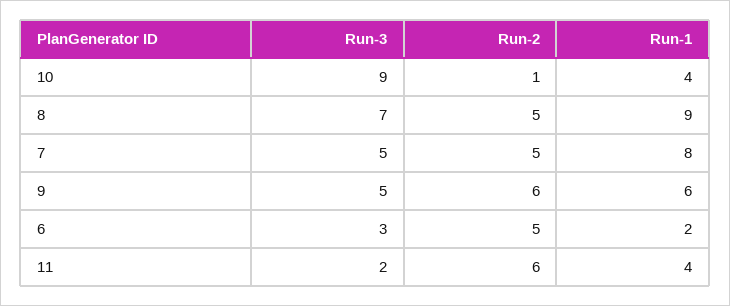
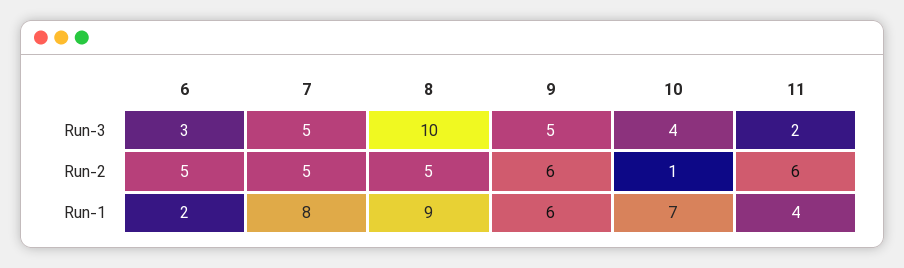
  {
    "Run-3": {
-     "10": 9,
+     "10": 4,
-     "8": 7,
+     "8": 10,
      "7": 5,
      "9": 5,
      "6": 3,
      "11": 2
    },
    "Run-2": {
      "10": 1,
      "8": 5,
      "7": 5,
      "9": 6,
      "6": 5,
      "11": 6
    },
    "Run-1": {
-     "10": 4,
+     "10": 7,
      "8": 9,
      "7": 8,
      "9": 6,
      "6": 2,
      "11": 4
    }
  }

